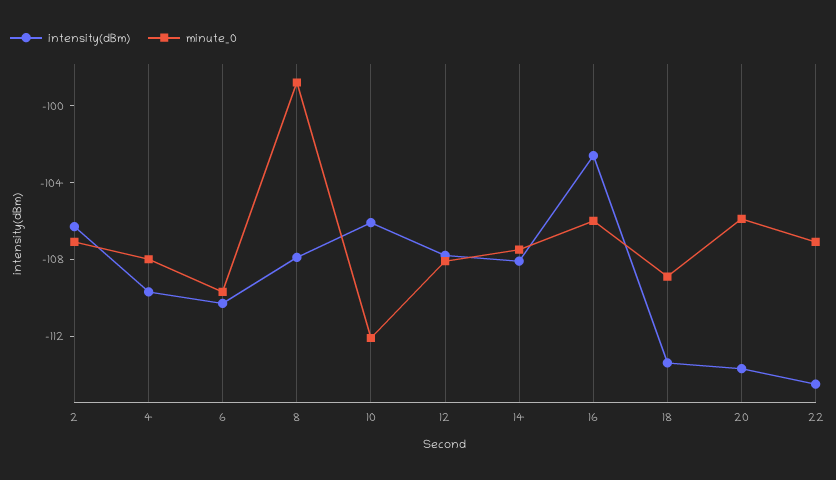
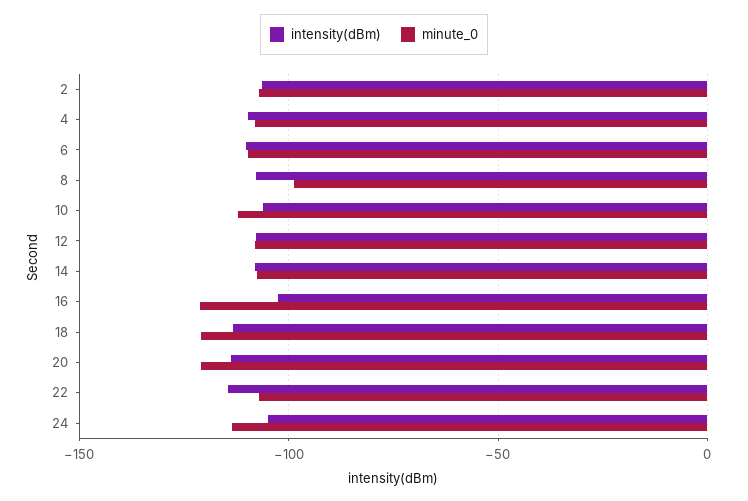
  {
    "intensity(dBm)": {
      "2": -106,
      "4": -110,
      "6": -110,
      "8": -108,
      "10": -106,
      "12": -108,
      "14": -108,
      "16": -103,
      "18": -113,
      "20": -114,
-     "22": -115
+     "22": -115,
+     "24": -105
    },
    "minute_0": {
      "2": -107,
      "4": -108,
      "6": -110,
      "8": -99,
      "10": -112,
      "12": -108,
      "14": -108,
-     "16": -106,
+     "16": -120,
-     "18": -109,
+     "18": -120,
-     "20": -106,
+     "20": -120,
-     "22": -107
+     "22": -107,
+     "24": -115
    }
  }

